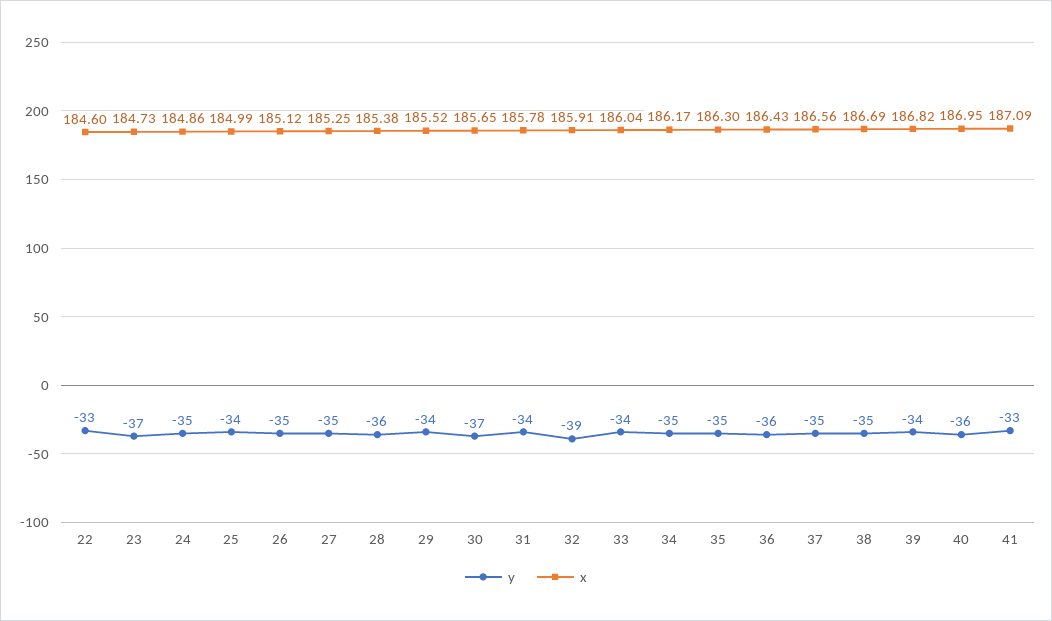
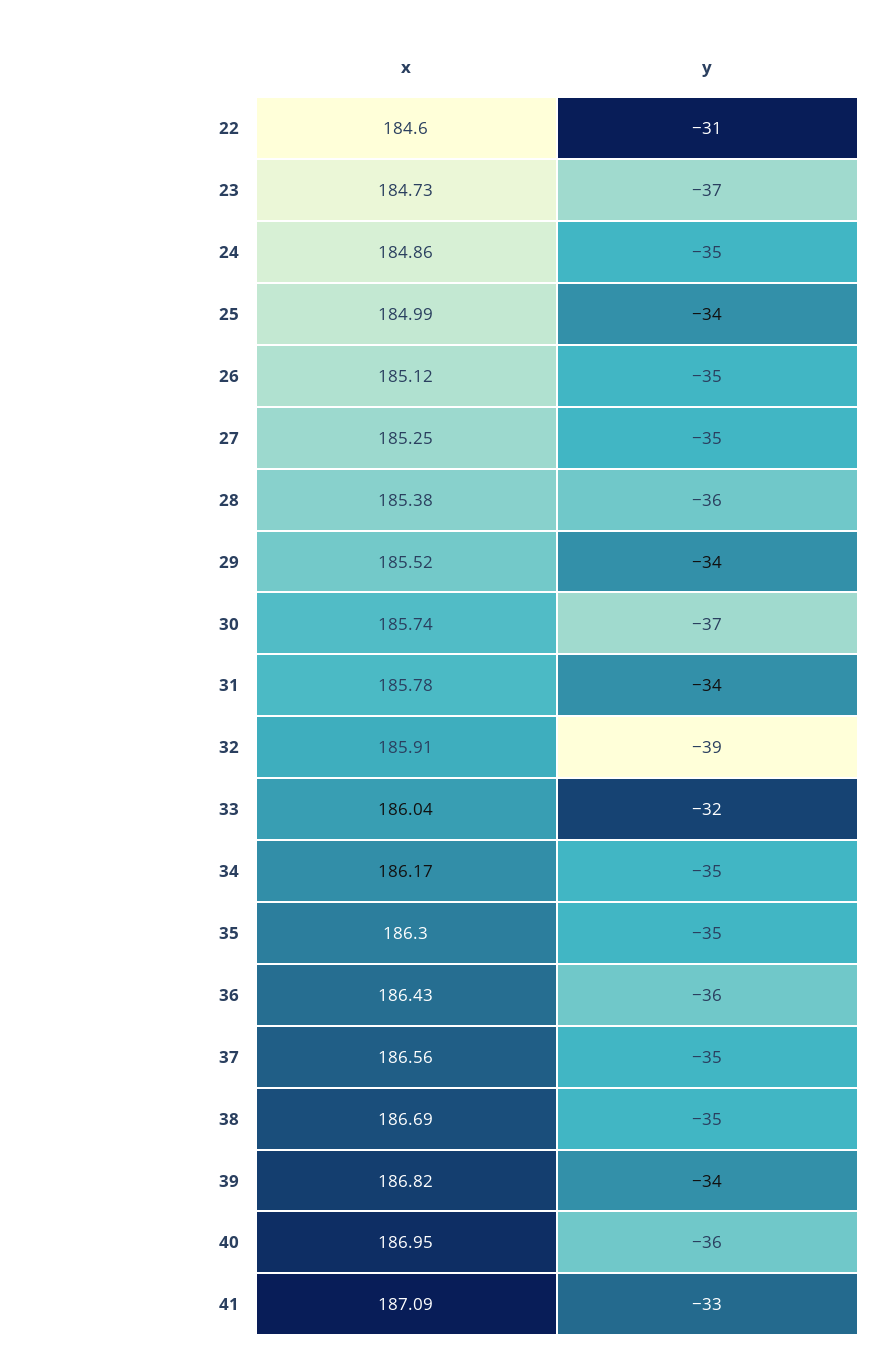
  {
    "y": {
-     "22": -33,
+     "22": -31,
      "23": -37,
      "24": -35,
      "25": -34,
      "26": -35,
      "27": -35,
      "28": -36,
      "29": -34,
      "30": -37,
      "31": -34,
      "32": -39,
-     "33": -34,
+     "33": -32,
      "34": -35,
      "35": -35,
      "36": -36,
      "37": -35,
      "38": -35,
      "39": -34,
      "40": -36,
      "41": -33
    },
    "x": {
      "22": 184.6,
      "23": 184.73,
      "24": 184.86,
      "25": 184.99,
      "26": 185.12,
      "27": 185.25,
      "28": 185.38,
      "29": 185.52,
-     "30": 185.65,
+     "30": 185.74,
      "31": 185.78,
      "32": 185.91,
      "33": 186.04,
      "34": 186.17,
      "35": 186.3,
      "36": 186.43,
      "37": 186.56,
      "38": 186.69,
      "39": 186.82,
      "40": 186.95,
      "41": 187.09
    }
  }

